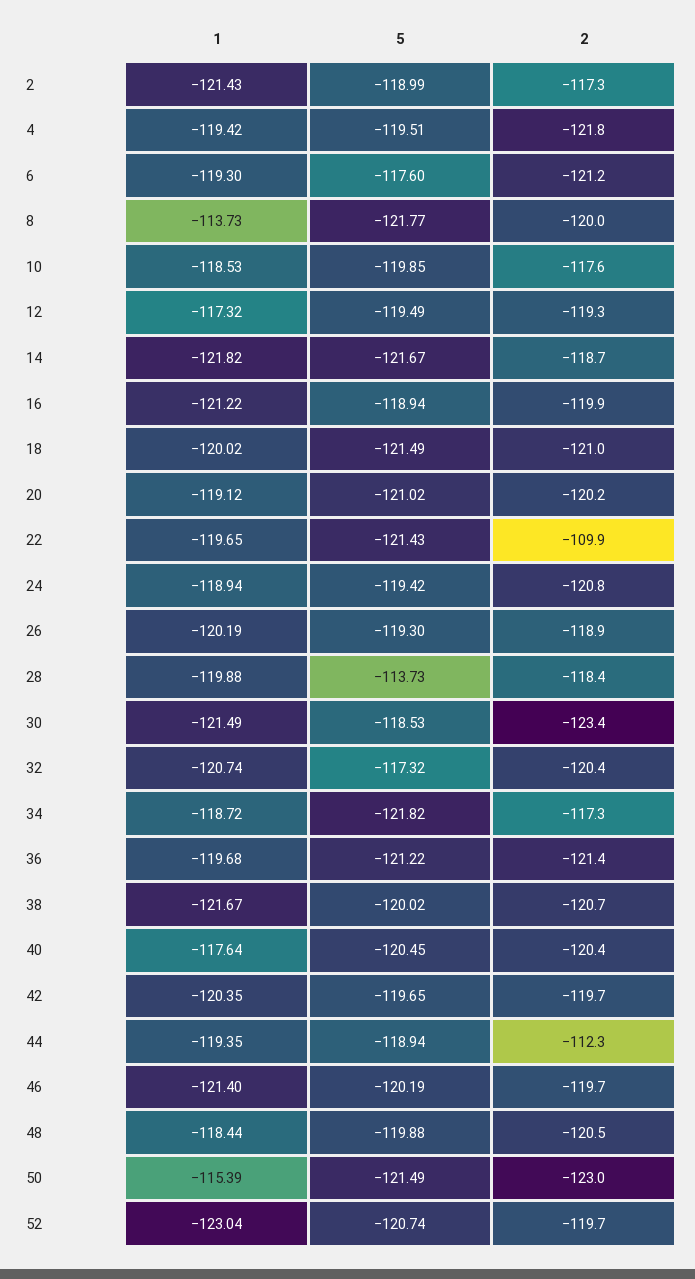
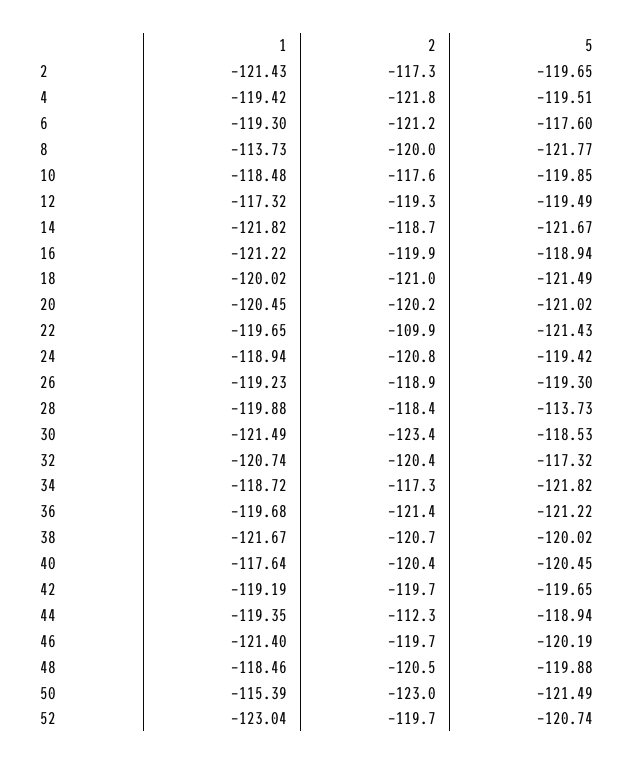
  {
    "1": {
      "2": -121.43,
      "4": -119.42,
      "6": -119.3,
      "8": -113.73,
-     "10": -118.53,
+     "10": -118.48,
      "12": -117.32,
      "14": -121.82,
      "16": -121.22,
      "18": -120.02,
-     "20": -119.12,
+     "20": -120.45,
      "22": -119.65,
      "24": -118.94,
-     "26": -120.19,
+     "26": -119.23,
      "28": -119.88,
      "30": -121.49,
      "32": -120.74,
      "34": -118.72,
      "36": -119.68,
      "38": -121.67,
      "40": -117.64,
-     "42": -120.35,
+     "42": -119.19,
      "44": -119.35,
      "46": -121.4,
-     "48": -118.44,
+     "48": -118.46,
      "50": -115.39,
      "52": -123.04
    },
    "5": {
-     "2": -118.99,
+     "2": -119.65,
      "4": -119.51,
      "6": -117.6,
      "8": -121.77,
      "10": -119.85,
      "12": -119.49,
      "14": -121.67,
      "16": -118.94,
      "18": -121.49,
      "20": -121.02,
      "22": -121.43,
      "24": -119.42,
      "26": -119.3,
      "28": -113.73,
      "30": -118.53,
      "32": -117.32,
      "34": -121.82,
      "36": -121.22,
      "38": -120.02,
      "40": -120.45,
      "42": -119.65,
      "44": -118.94,
      "46": -120.19,
      "48": -119.88,
      "50": -121.49,
      "52": -120.74
    },
    "2": {
      "2": -117.3,
      "4": -121.8,
      "6": -121.2,
      "8": -120,
      "10": -117.6,
      "12": -119.3,
      "14": -118.7,
      "16": -119.9,
      "18": -121,
      "20": -120.2,
      "22": -109.9,
      "24": -120.8,
      "26": -118.9,
      "28": -118.4,
      "30": -123.4,
      "32": -120.4,
      "34": -117.3,
      "36": -121.4,
      "38": -120.7,
      "40": -120.4,
      "42": -119.7,
      "44": -112.3,
      "46": -119.7,
      "48": -120.5,
      "50": -123,
      "52": -119.7
    }
  }

